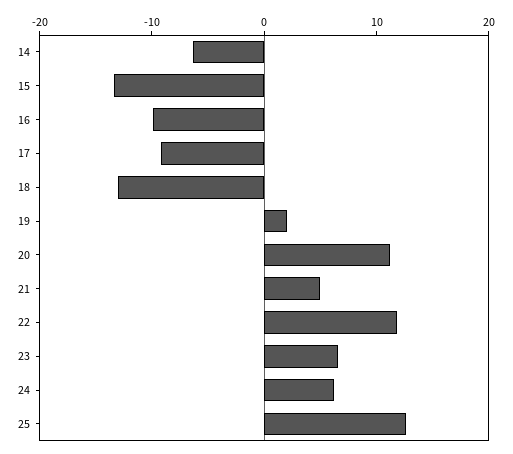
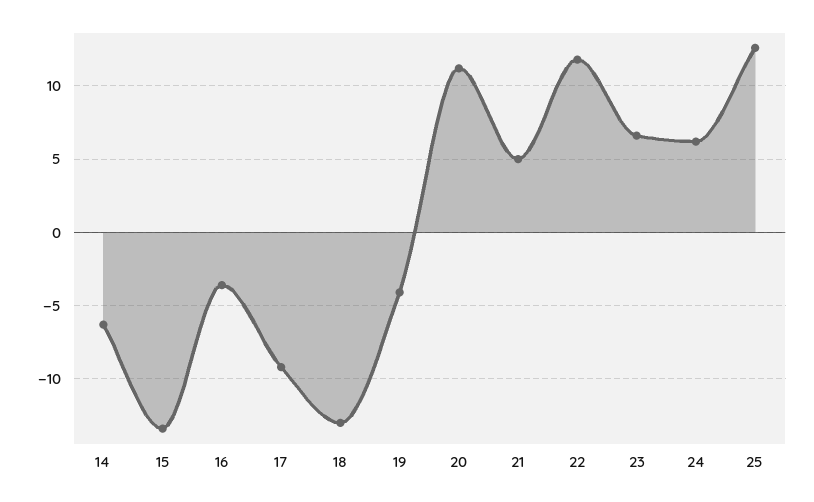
  {
    "14": -6.5,
    "15": -13.5,
-   "16": -10,
+   "16": -3.5,
    "17": -9,
    "18": -13,
-   "19": 2,
+   "19": -4,
    "20": 11,
    "21": 5,
    "22": 12,
    "23": 6.5,
    "24": 6,
    "25": 12.5
  }

